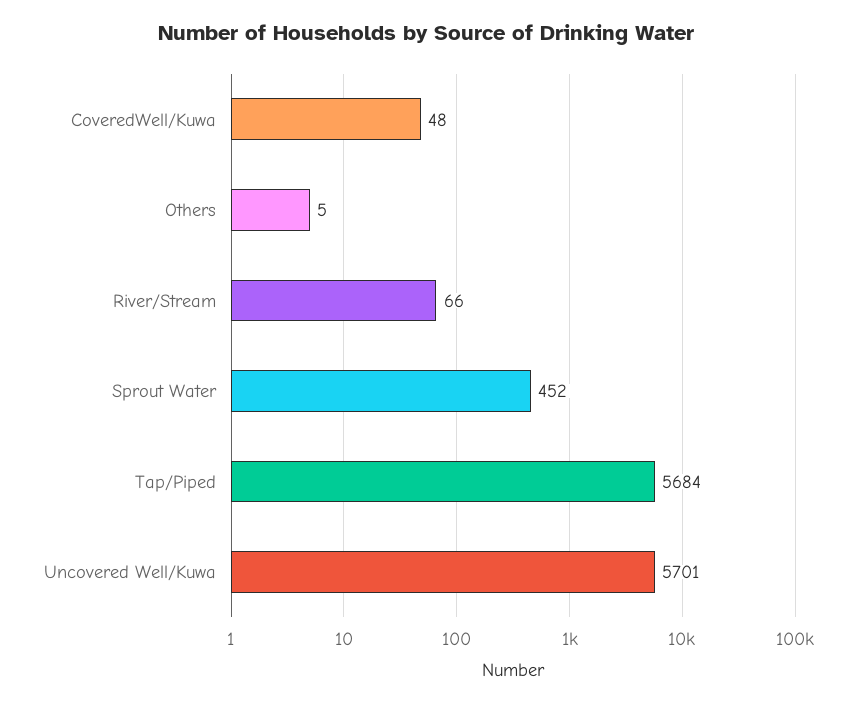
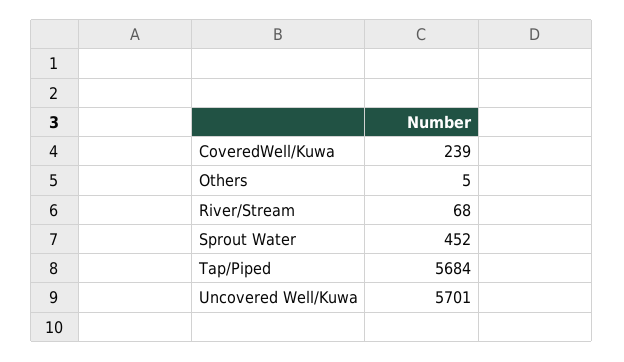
  {
-   "CoveredWell/Kuwa": 48,
+   "CoveredWell/Kuwa": 239,
    "Others": 5,
-   "River/Stream": 66,
+   "River/Stream": 68,
    "Sprout Water": 452,
    "Tap/Piped": 5684,
    "Uncovered Well/Kuwa": 5701
  }

